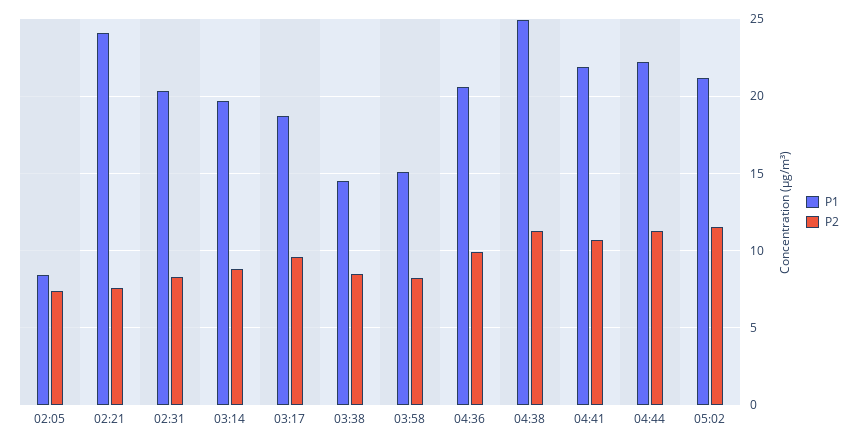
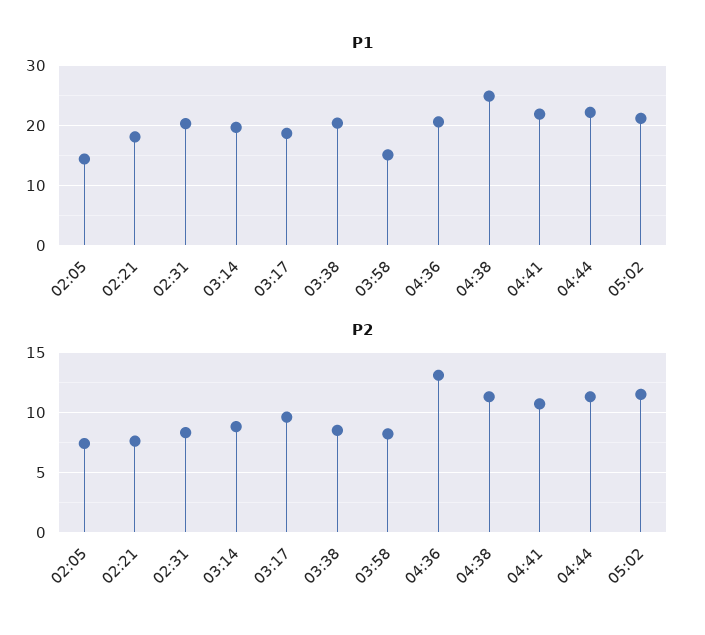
  {
    "P1": {
-     "02:05": 8.5,
+     "02:05": 14,
-     "02:21": 24,
+     "02:21": 18,
      "02:31": 20.5,
      "03:14": 19.5,
      "03:17": 18.5,
-     "03:38": 14.5,
+     "03:38": 20,
      "03:58": 15,
      "04:36": 20.5,
      "04:38": 25,
      "04:41": 22,
      "04:44": 22,
      "05:02": 21
    },
    "P2": {
      "02:05": 7.5,
      "02:21": 7.5,
      "02:31": 8.5,
      "03:14": 9,
      "03:17": 9.5,
      "03:38": 8.5,
      "03:58": 8,
-     "04:36": 10,
+     "04:36": 13,
      "04:38": 11.5,
      "04:41": 10.5,
      "04:44": 11.5,
      "05:02": 11.5
    }
  }

